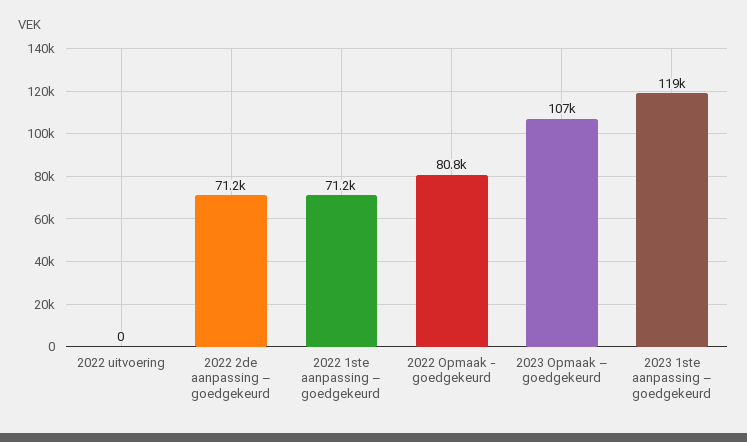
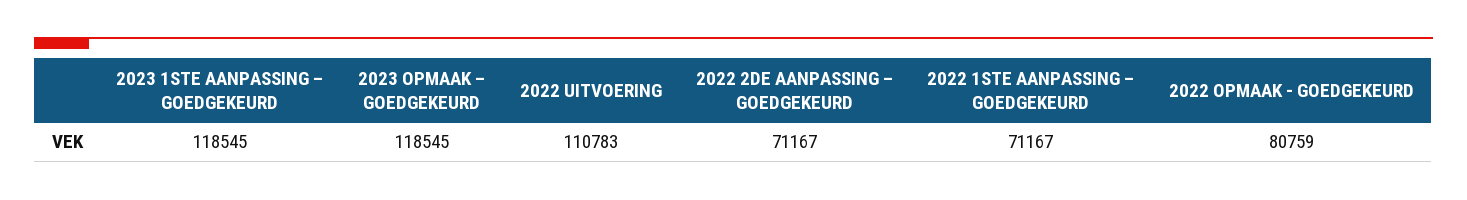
  {
-   "2022 uitvoering": 0,
+   "2022 uitvoering": 110783,
    "2022 2de aanpassing – goedgekeurd": 71167,
    "2022 1ste aanpassing – goedgekeurd": 71167,
    "2022 Opmaak - goedgekeurd": 80759,
-   "2023 Opmaak – goedgekeurd": 107000,
+   "2023 Opmaak – goedgekeurd": 118545,
    "2023 1ste aanpassing – goedgekeurd": 118545
  }

